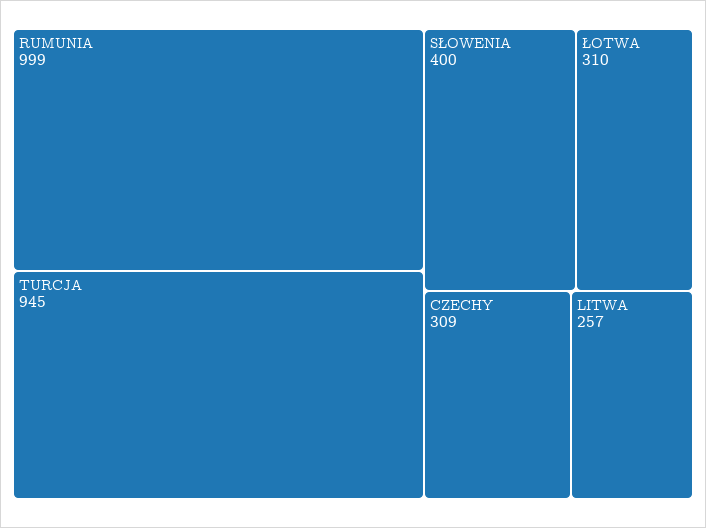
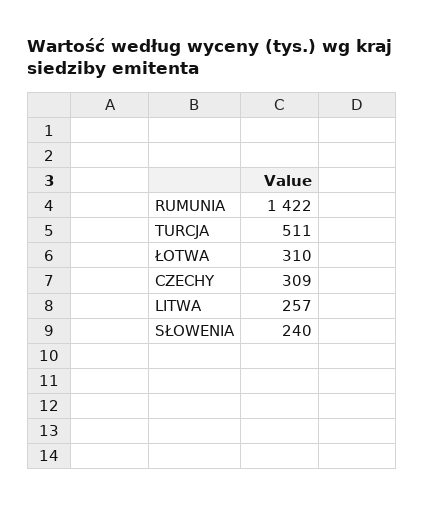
  {
-   "RUMUNIA": 999,
+   "RUMUNIA": 1422,
-   "TURCJA": 945,
+   "TURCJA": 511,
-   "SŁOWENIA": 400,
+   "SŁOWENIA": 240,
    "ŁOTWA": 310,
    "CZECHY": 309,
    "LITWA": 257
  }

